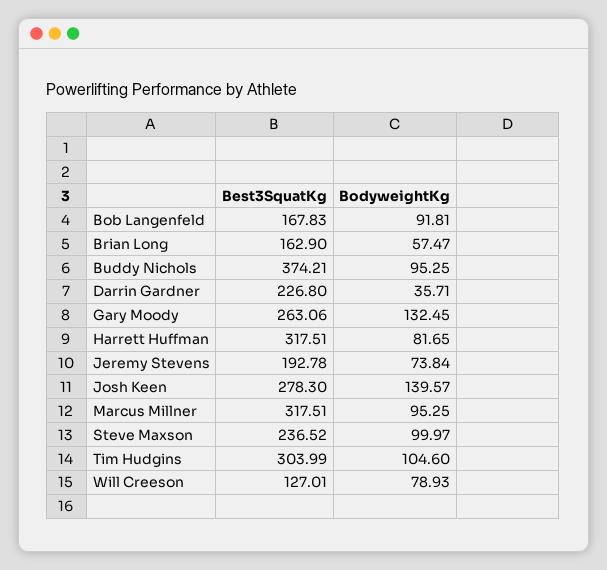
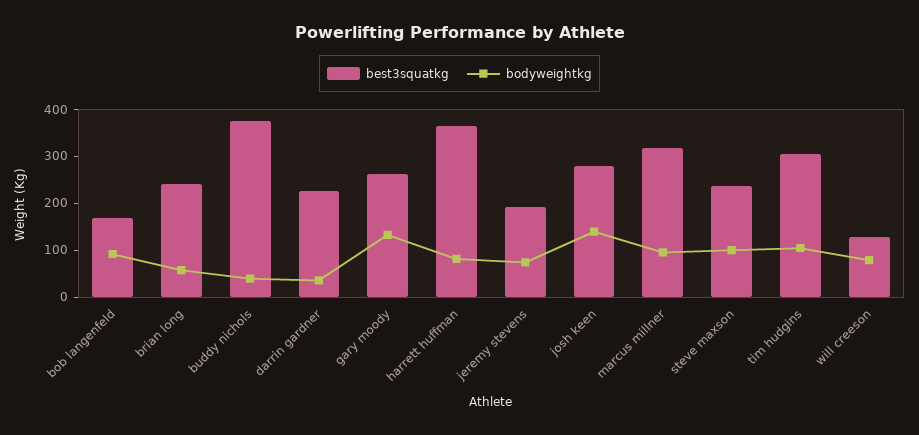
  {
    "Best3SquatKg": {
      "Bob Langenfeld": 167.83,
-     "Brian Long": 162.9,
+     "Brian Long": 240,
      "Buddy Nichols": 374.21,
      "Darrin Gardner": 226.8,
      "Gary Moody": 263.06,
-     "Harrett Huffman": 317.51,
+     "Harrett Huffman": 360,
      "Jeremy Stevens": 192.78,
      "Josh Keen": 278.3,
      "Marcus Millner": 317.51,
      "Steve Maxson": 236.52,
      "Tim Hudgins": 303.99,
      "Will Creeson": 127.01
    },
    "BodyweightKg": {
      "Bob Langenfeld": 91.81,
      "Brian Long": 57.47,
-     "Buddy Nichols": 95.25,
+     "Buddy Nichols": 40,
      "Darrin Gardner": 35.71,
      "Gary Moody": 132.45,
      "Harrett Huffman": 81.65,
      "Jeremy Stevens": 73.84,
      "Josh Keen": 139.57,
      "Marcus Millner": 95.25,
      "Steve Maxson": 99.97,
      "Tim Hudgins": 104.6,
      "Will Creeson": 78.93
    }
  }

